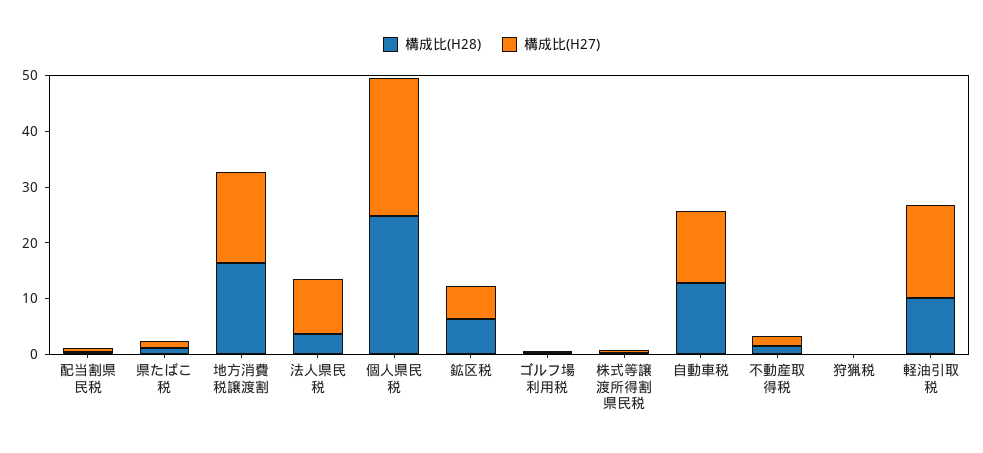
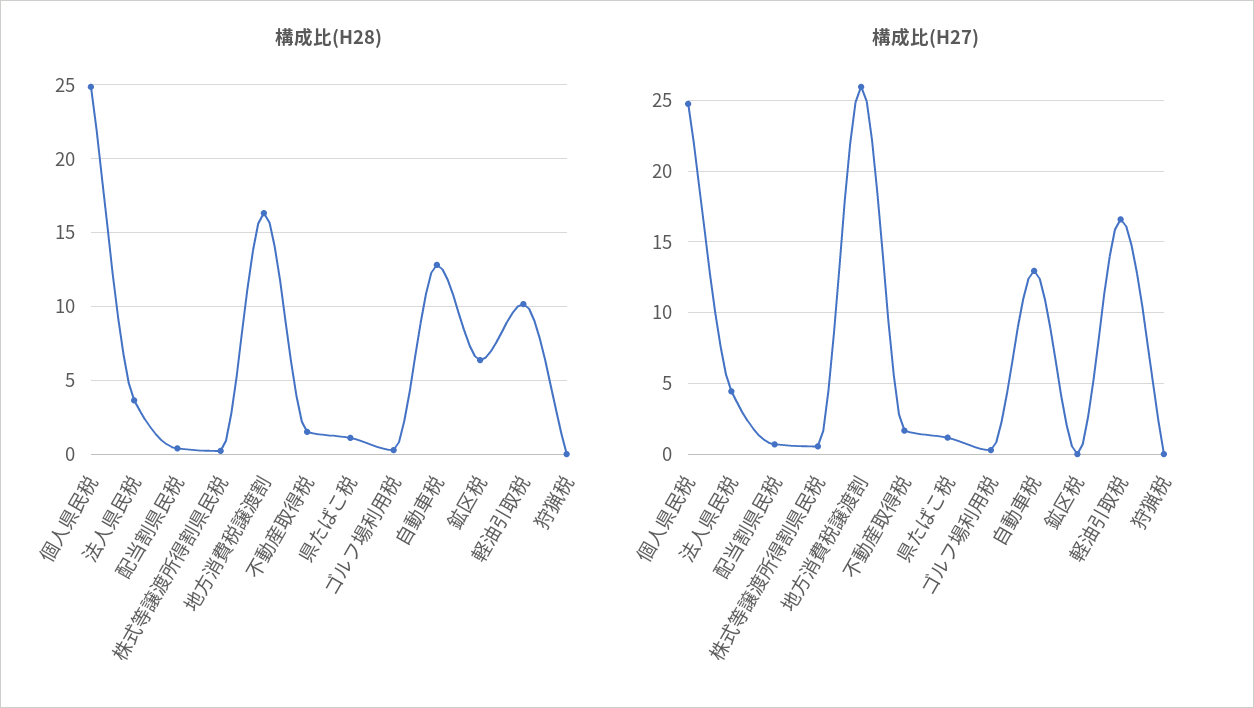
  {
    "構成比(H28)": {
      "配当割県民税": 0.5,
      "県たばこ税": 1,
      "地方消費税譲渡割": 16.5,
      "法人県民税": 3.5,
      "個人県民税": 25,
      "鉱区税": 6.5,
      "ゴルフ場利用税": 0.5,
      "株式等譲渡所得割県民税": 0,
      "自動車税": 13,
      "不動産取得税": 1.5,
      "狩猟税": 0,
      "軽油引取税": 10
    },
    "構成比(H27)": {
      "配当割県民税": 0.5,
      "県たばこ税": 1,
-     "地方消費税譲渡割": 16,
+     "地方消費税譲渡割": 26,
-     "法人県民税": 10,
+     "法人県民税": 4.5,
      "個人県民税": 25,
-     "鉱区税": 6,
+     "鉱区税": 0,
      "ゴルフ場利用税": 0.5,
      "株式等譲渡所得割県民税": 0.5,
      "自動車税": 13,
      "不動産取得税": 1.5,
      "狩猟税": 0,
      "軽油引取税": 16.5
    }
  }

